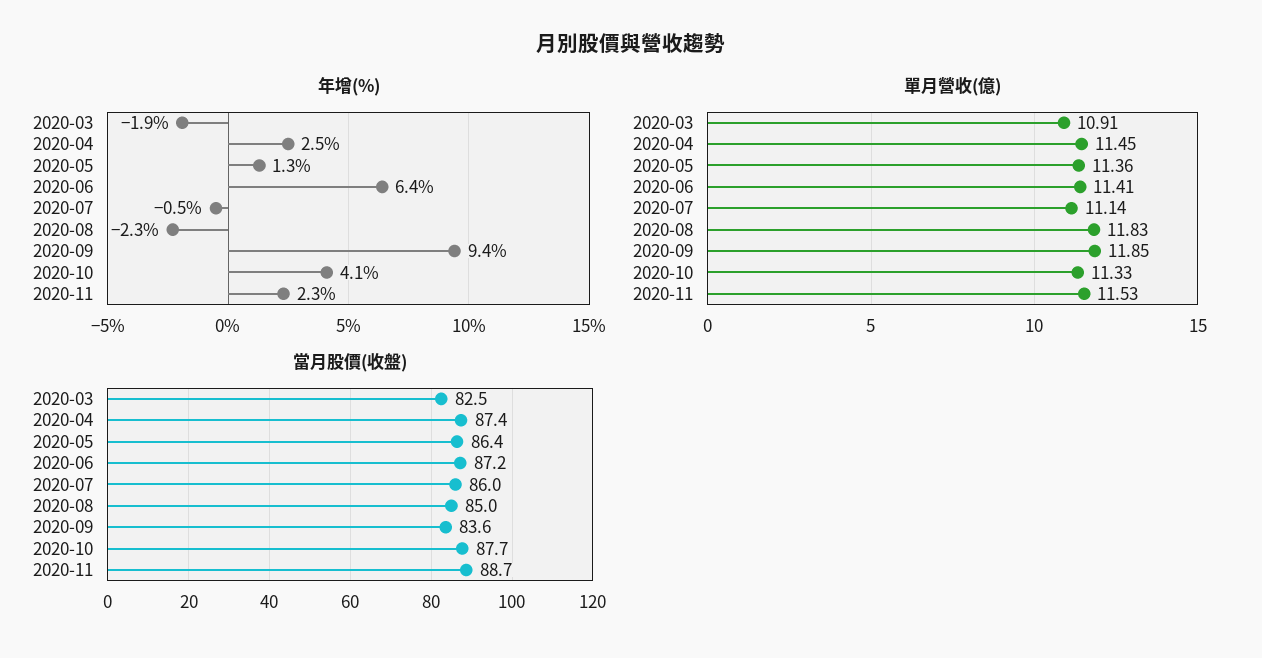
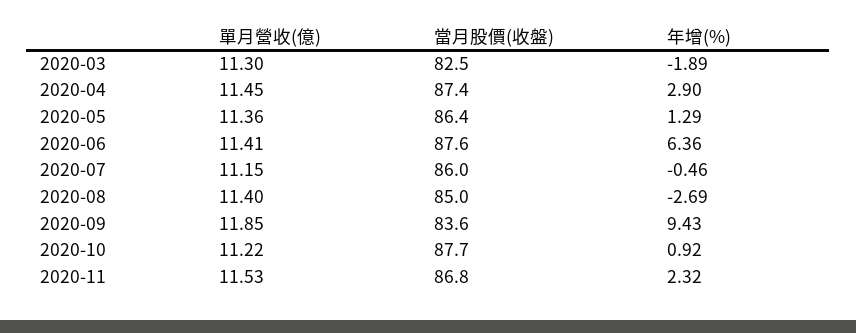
  {
    "年增(%)": {
      "2020-03": -1.89,
-     "2020-04": 2.5,
+     "2020-04": 2.9,
      "2020-05": 1.29,
      "2020-06": 6.36,
      "2020-07": -0.46,
-     "2020-08": -2.3,
+     "2020-08": -2.69,
      "2020-09": 9.43,
-     "2020-10": 4.1,
+     "2020-10": 0.92,
      "2020-11": 2.32
    },
    "單月營收(億)": {
-     "2020-03": 10.91,
+     "2020-03": 11.3,
      "2020-04": 11.45,
      "2020-05": 11.36,
      "2020-06": 11.41,
-     "2020-07": 11.14,
+     "2020-07": 11.15,
-     "2020-08": 11.83,
+     "2020-08": 11.4,
      "2020-09": 11.85,
-     "2020-10": 11.33,
+     "2020-10": 11.22,
      "2020-11": 11.53
    },
    "當月股價(收盤)": {
      "2020-03": 82.5,
      "2020-04": 87.4,
      "2020-05": 86.4,
-     "2020-06": 87.2,
+     "2020-06": 87.6,
      "2020-07": 86,
      "2020-08": 85,
      "2020-09": 83.6,
      "2020-10": 87.7,
-     "2020-11": 88.7
+     "2020-11": 86.8
    }
  }

